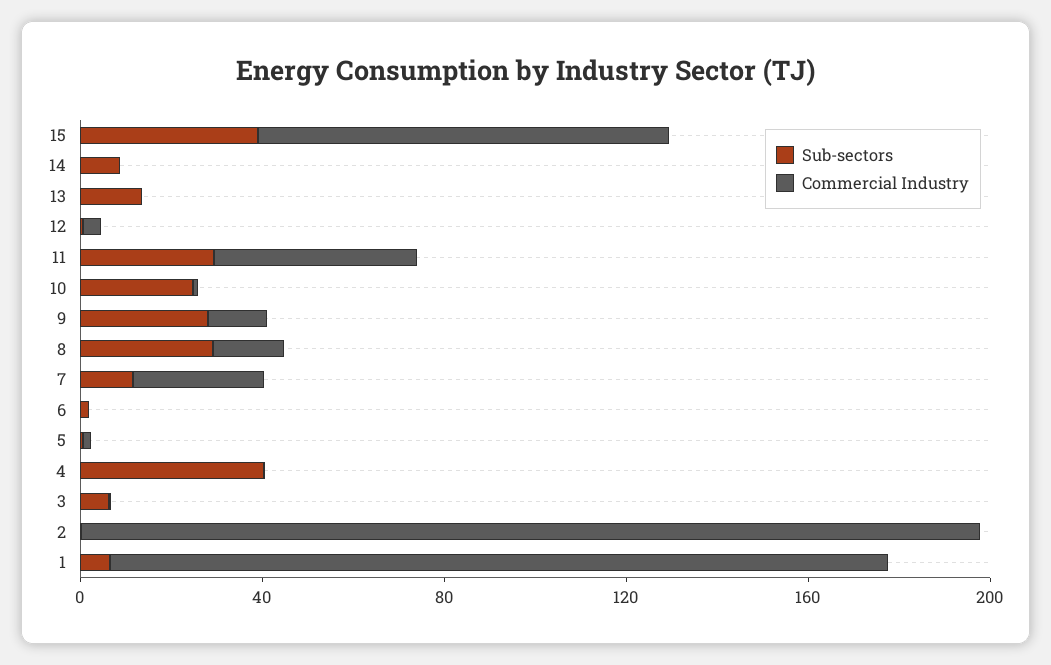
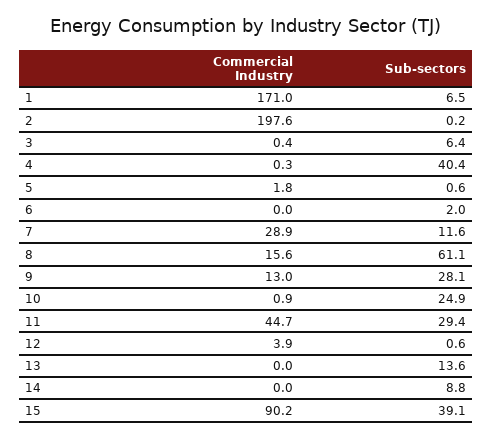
  {
    "Sub-sectors": {
      "15": 39.1,
      "14": 8.8,
      "13": 13.6,
      "12": 0.6,
      "11": 29.4,
      "10": 24.9,
      "9": 28.1,
-     "8": 30,
+     "8": 61.1,
      "7": 11.6,
      "6": 2,
      "5": 0.6,
      "4": 40.4,
      "3": 6.4,
      "2": 0.2,
      "1": 6.5
    },
    "Commercial Industry": {
      "15": 90.2,
      "14": 0,
      "13": 0,
      "12": 3.9,
      "11": 44.7,
      "10": 0.9,
      "9": 13,
      "8": 15.6,
      "7": 28.9,
      "6": 0,
      "5": 1.8,
      "4": 0.3,
      "3": 0.4,
      "2": 197.6,
      "1": 171
    }
  }

